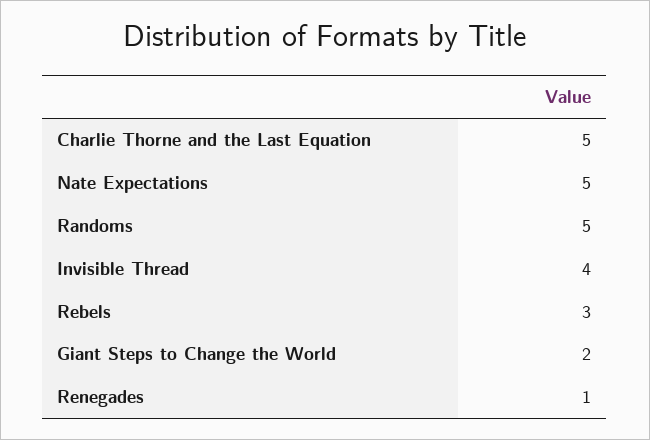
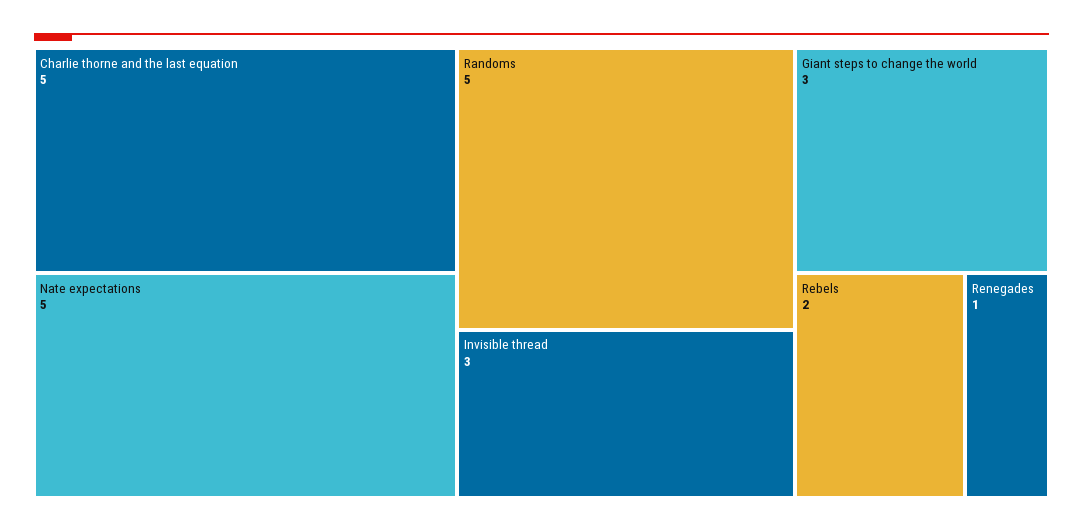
  {
    "Charlie Thorne and the Last Equation": 5,
    "Nate Expectations": 5,
    "Randoms": 5,
-   "Invisible Thread": 4,
+   "Invisible Thread": 3,
-   "Rebels": 3,
+   "Rebels": 2,
-   "Giant Steps to Change the World": 2,
+   "Giant Steps to Change the World": 3,
    "Renegades": 1
  }

